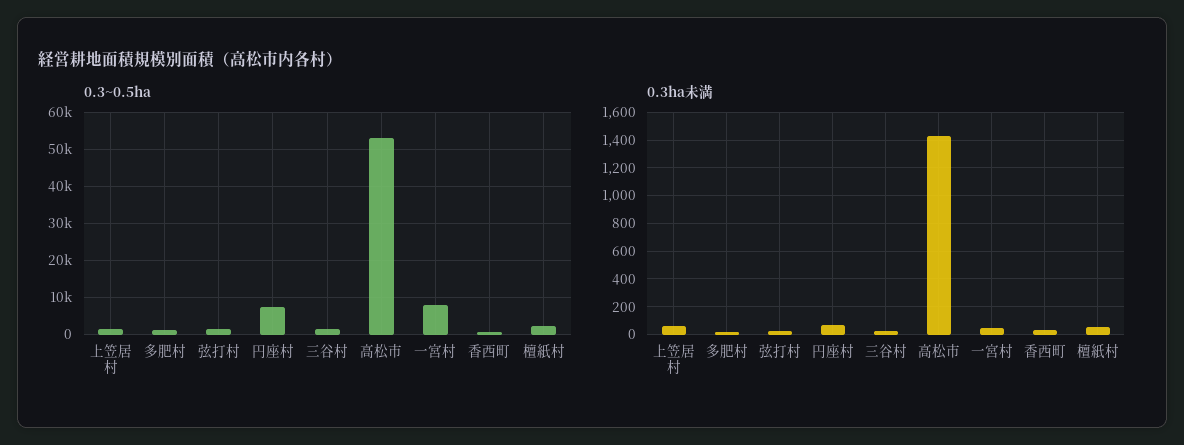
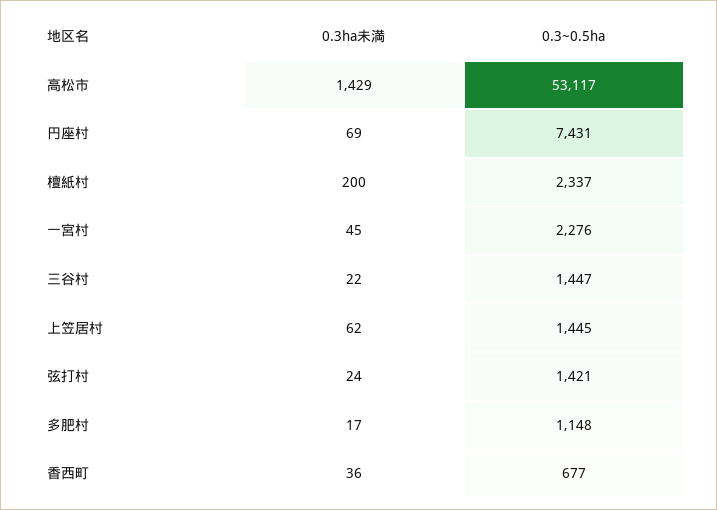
  {
    "0.3~0.5ha": {
      "上笠居村": 1445,
      "多肥村": 1148,
      "弦打村": 1421,
      "円座村": 7431,
      "三谷村": 1447,
      "高松市": 53117,
-     "一宮村": 8000,
+     "一宮村": 2276,
      "香西町": 677,
      "檀紙村": 2337
    },
    "0.3ha未満": {
      "上笠居村": 62,
      "多肥村": 17,
      "弦打村": 24,
      "円座村": 69,
      "三谷村": 22,
      "高松市": 1429,
      "一宮村": 45,
      "香西町": 36,
-     "檀紙村": 50
+     "檀紙村": 200
    }
  }

